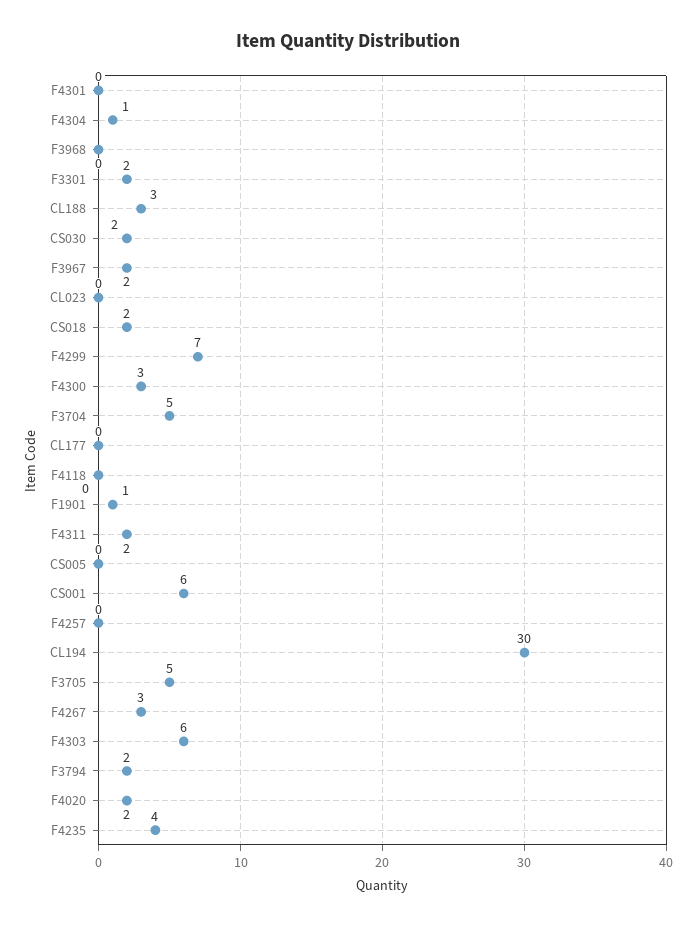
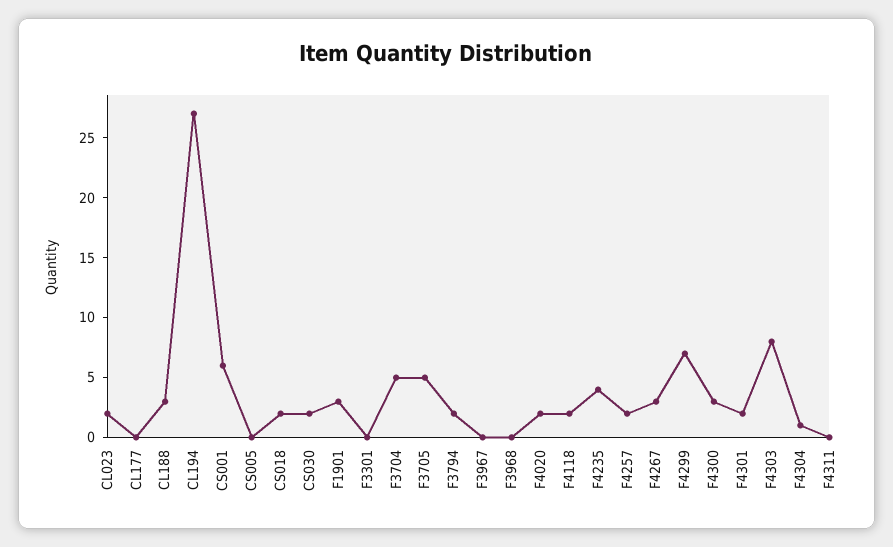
  {
-   "F4301": 0,
+   "F4301": 2,
    "F4304": 1,
    "F3968": 0,
-   "F3301": 2,
+   "F3301": 0,
    "CL188": 3,
    "CS030": 2,
-   "F3967": 2,
+   "F3967": 0,
-   "CL023": 0,
+   "CL023": 2,
    "CS018": 2,
    "F4299": 7,
    "F4300": 3,
    "F3704": 5,
    "CL177": 0,
-   "F4118": 0,
+   "F4118": 2,
-   "F1901": 1,
+   "F1901": 3,
-   "F4311": 2,
+   "F4311": 0,
    "CS005": 0,
    "CS001": 6,
-   "F4257": 0,
+   "F4257": 2,
-   "CL194": 30,
+   "CL194": 27,
    "F3705": 5,
    "F4267": 3,
-   "F4303": 6,
+   "F4303": 8,
    "F3794": 2,
    "F4020": 2,
    "F4235": 4
  }

